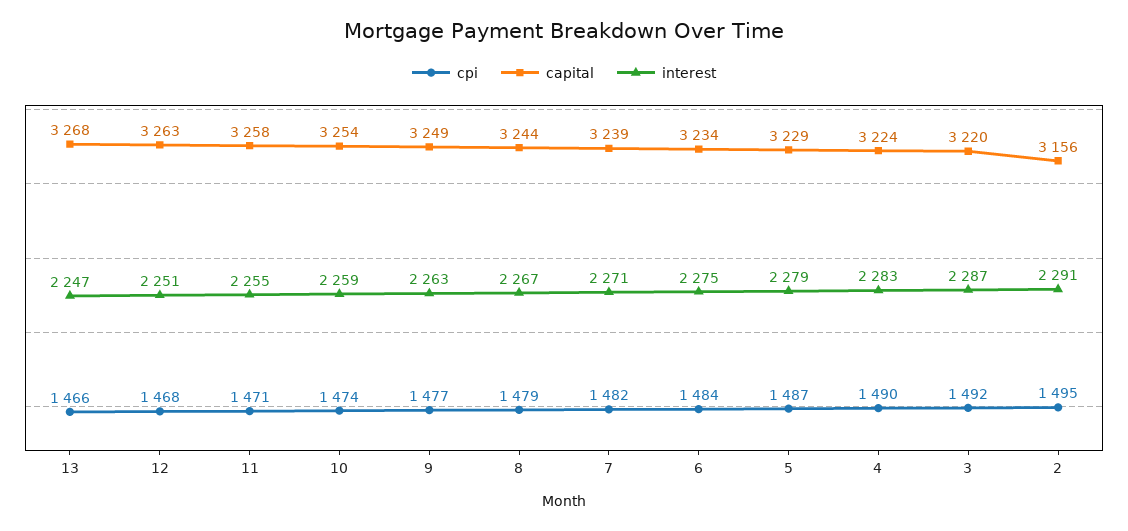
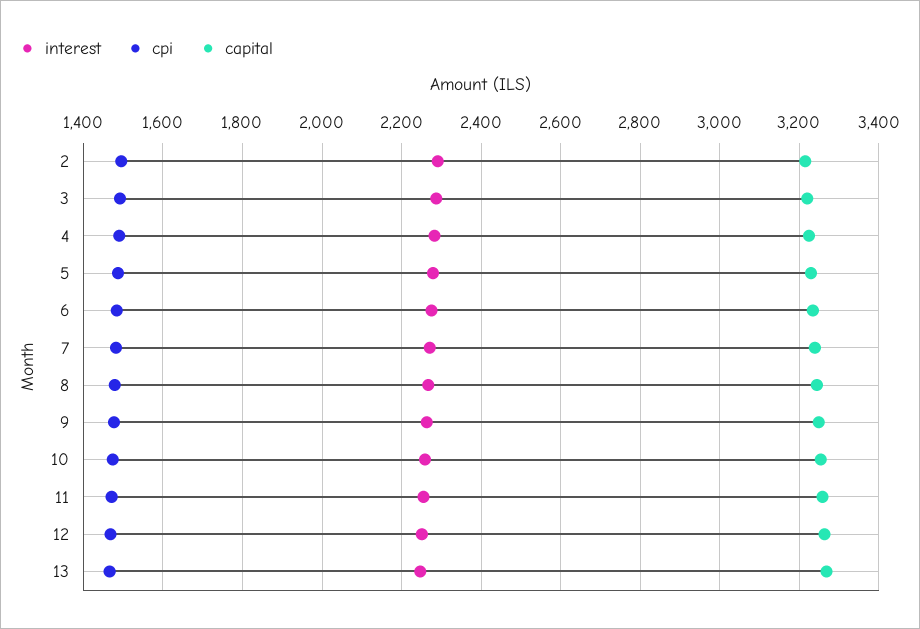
  {
    "cpi": {
      "13": 1466,
      "12": 1468,
      "11": 1471,
      "10": 1474,
      "9": 1477,
      "8": 1479,
      "7": 1482,
      "6": 1484,
      "5": 1487,
      "4": 1490,
      "3": 1492,
      "2": 1495
    },
    "capital": {
      "13": 3268,
      "12": 3263,
      "11": 3258,
      "10": 3254,
      "9": 3249,
      "8": 3244,
      "7": 3239,
      "6": 3234,
      "5": 3229,
      "4": 3224,
      "3": 3220,
-     "2": 3156
+     "2": 3220
    },
    "interest": {
      "13": 2247,
      "12": 2251,
      "11": 2255,
      "10": 2259,
      "9": 2263,
      "8": 2267,
      "7": 2271,
      "6": 2275,
      "5": 2279,
      "4": 2283,
      "3": 2287,
      "2": 2291
    }
  }

